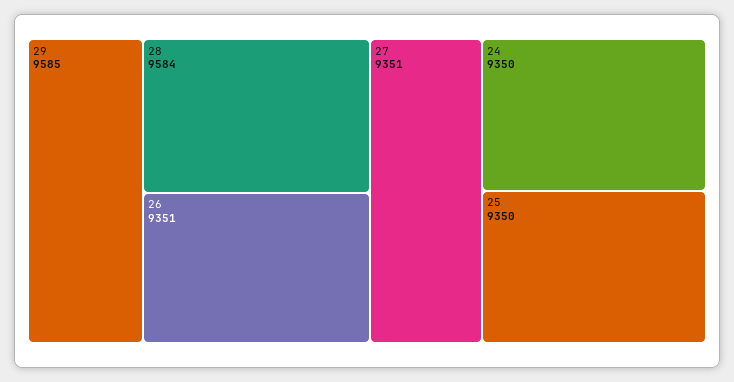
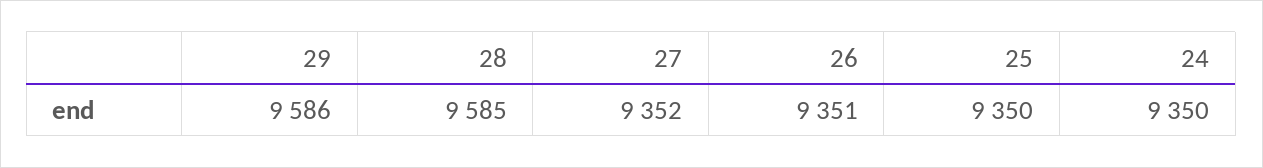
  {
-   "29": 9585,
+   "29": 9586,
-   "28": 9584,
+   "28": 9585,
    "26": 9351,
-   "27": 9351,
+   "27": 9352,
    "24": 9350,
    "25": 9350
  }

